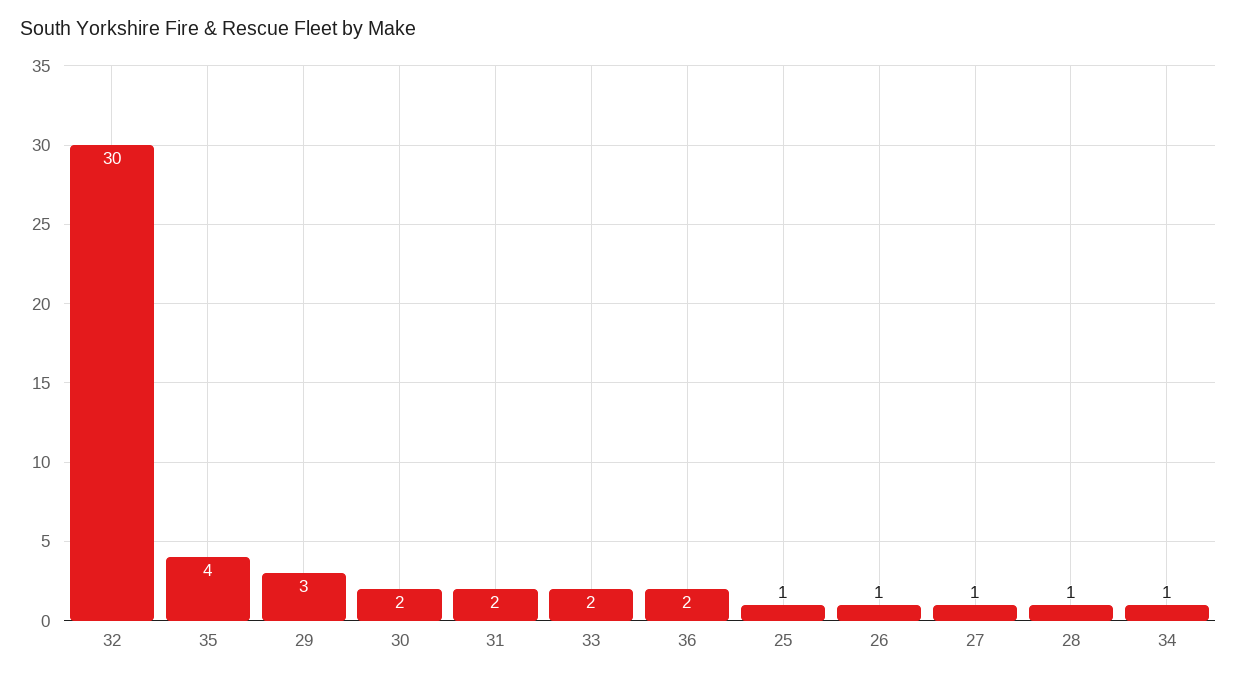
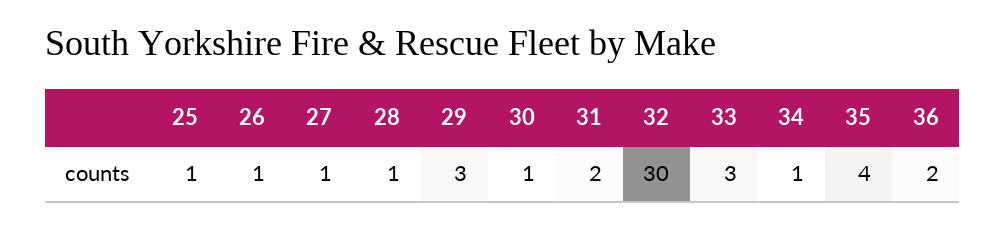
  {
    "32": 30,
    "35": 4,
    "29": 3,
-   "30": 2,
+   "30": 1,
    "31": 2,
-   "33": 2,
+   "33": 3,
    "36": 2,
    "25": 1,
    "26": 1,
    "27": 1,
    "28": 1,
    "34": 1
  }

